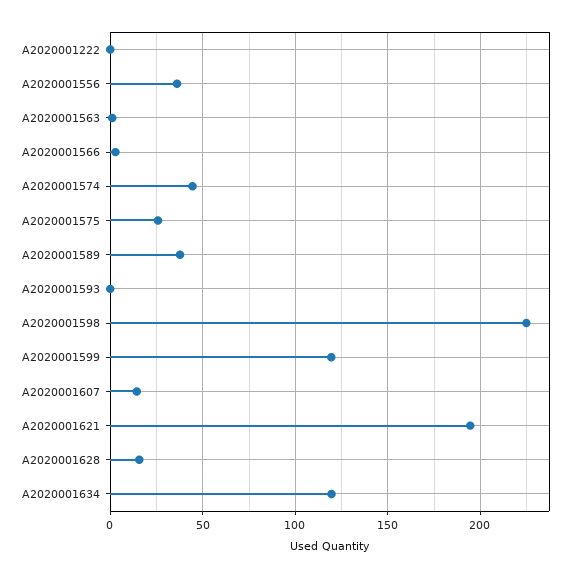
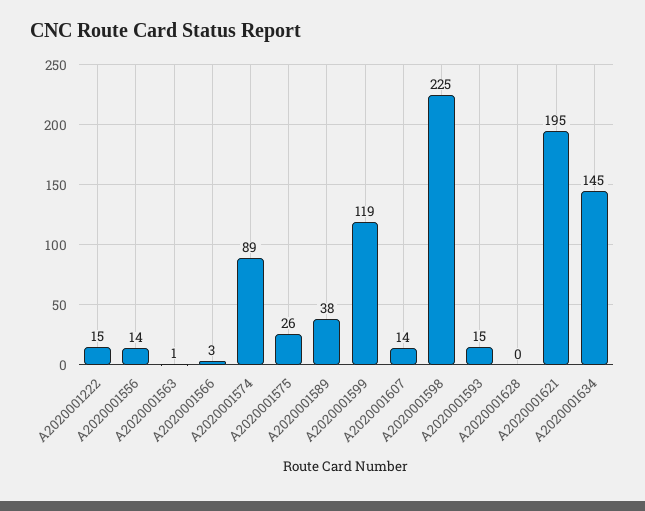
  {
-   "A2020001222": 0,
+   "A2020001222": 15,
-   "A2020001556": 35,
+   "A2020001556": 14,
    "A2020001563": 1,
    "A2020001566": 3,
-   "A2020001574": 45,
+   "A2020001574": 89,
    "A2020001575": 26,
    "A2020001589": 38,
-   "A2020001593": 0,
+   "A2020001593": 15,
    "A2020001598": 225,
    "A2020001599": 119,
    "A2020001607": 14,
    "A2020001621": 195,
-   "A2020001628": 15,
+   "A2020001628": 0,
-   "A2020001634": 120
+   "A2020001634": 145
  }

